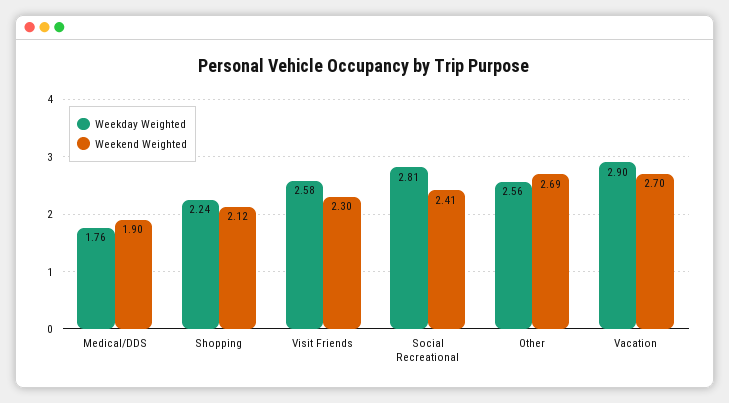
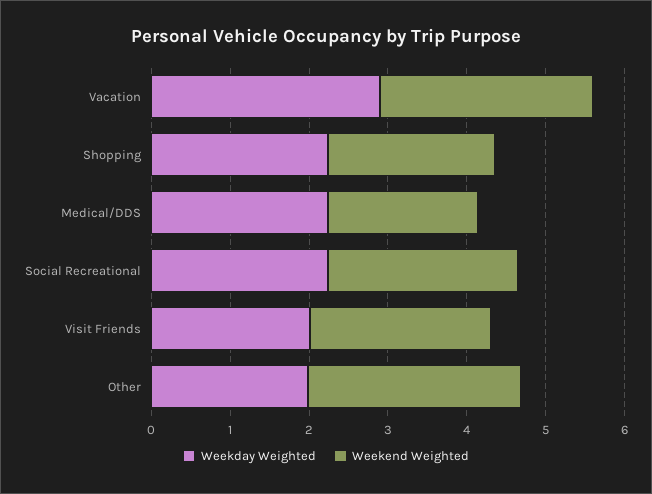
  {
    "Weekday Weighted": {
-     "Medical/DDS": 1.76,
+     "Medical/DDS": 2.2,
      "Shopping": 2.24,
-     "Visit Friends": 2.58,
+     "Visit Friends": 2,
-     "Social Recreational": 2.81,
+     "Social Recreational": 2.2,
-     "Other": 2.56,
+     "Other": 2,
      "Vacation": 2.9
    },
    "Weekend Weighted": {
      "Medical/DDS": 1.9,
      "Shopping": 2.12,
      "Visit Friends": 2.3,
      "Social Recreational": 2.41,
      "Other": 2.69,
      "Vacation": 2.7
    }
  }

